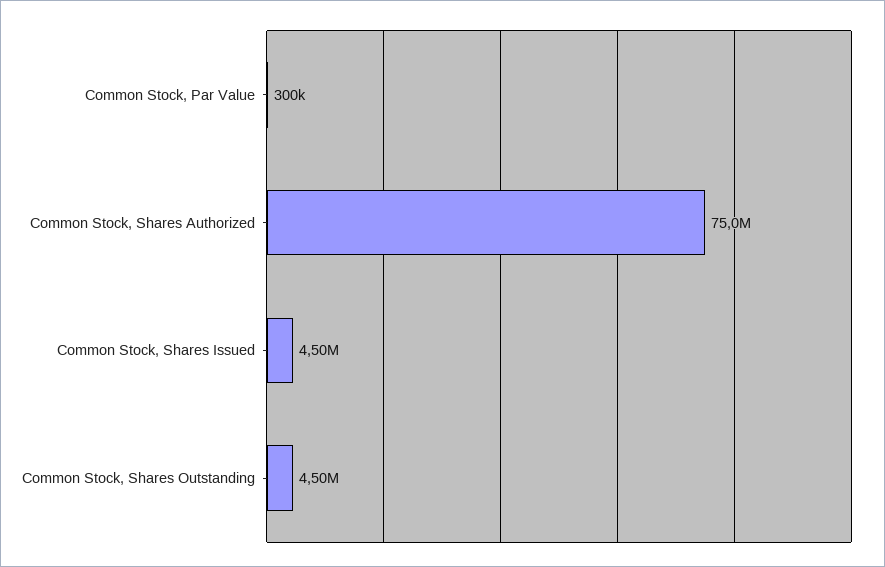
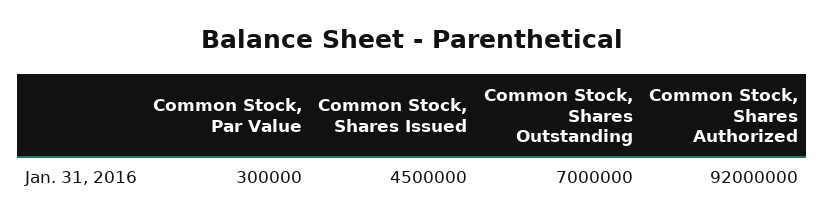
  {
    "Common Stock, Par Value": 300000,
-   "Common Stock, Shares Authorized": 75000000,
+   "Common Stock, Shares Authorized": 92000000,
    "Common Stock, Shares Issued": 4500000,
-   "Common Stock, Shares Outstanding": 4500000
+   "Common Stock, Shares Outstanding": 7000000
  }

